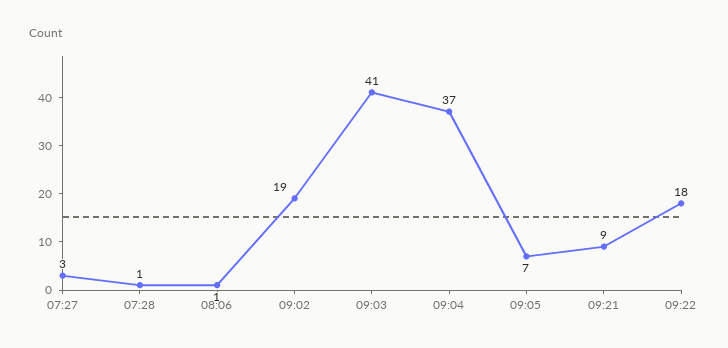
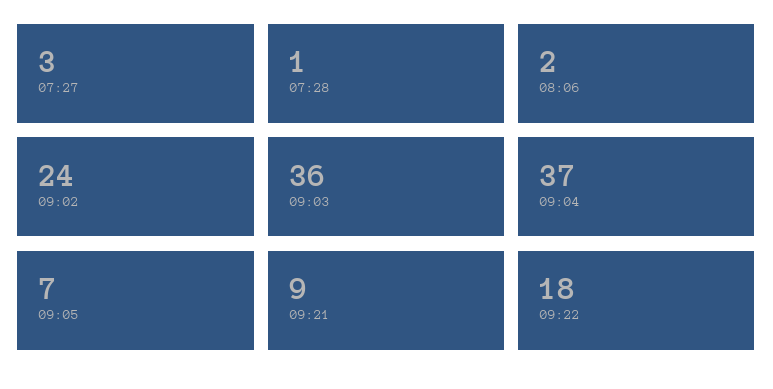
  {
    "07:27": 3,
    "07:28": 1,
-   "08:06": 1,
+   "08:06": 2,
-   "09:02": 19,
+   "09:02": 24,
-   "09:03": 41,
+   "09:03": 36,
    "09:04": 37,
    "09:05": 7,
    "09:21": 9,
    "09:22": 18
  }

